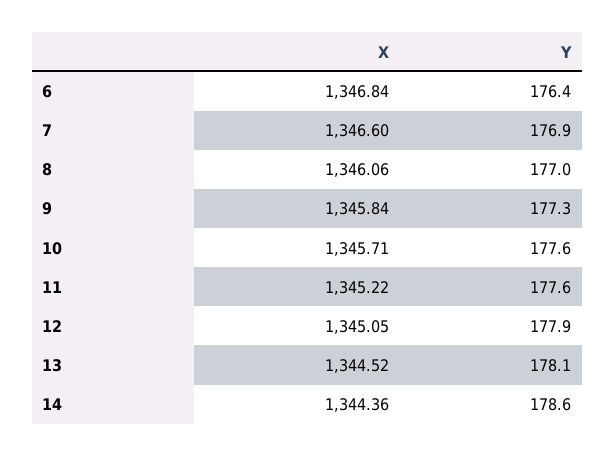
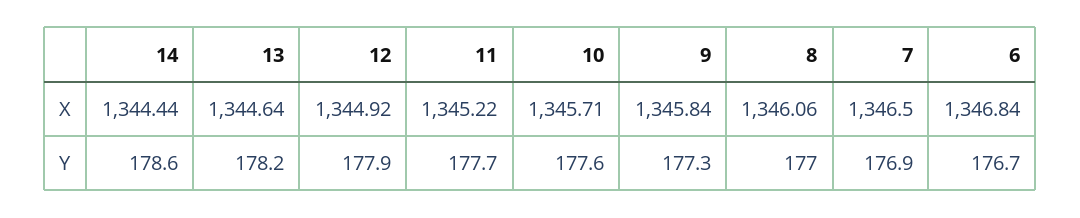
  {
    "X": {
      "6": 1346.84,
-     "7": 1346.6,
+     "7": 1346.5,
      "8": 1346.06,
      "9": 1345.84,
      "10": 1345.71,
      "11": 1345.22,
-     "12": 1345.05,
+     "12": 1344.92,
-     "13": 1344.52,
+     "13": 1344.64,
-     "14": 1344.36
+     "14": 1344.44
    },
    "Y": {
-     "6": 176.4,
+     "6": 176.7,
      "7": 176.9,
      "8": 177,
      "9": 177.3,
      "10": 177.6,
-     "11": 177.6,
+     "11": 177.7,
      "12": 177.9,
-     "13": 178.1,
+     "13": 178.2,
      "14": 178.6
    }
  }

